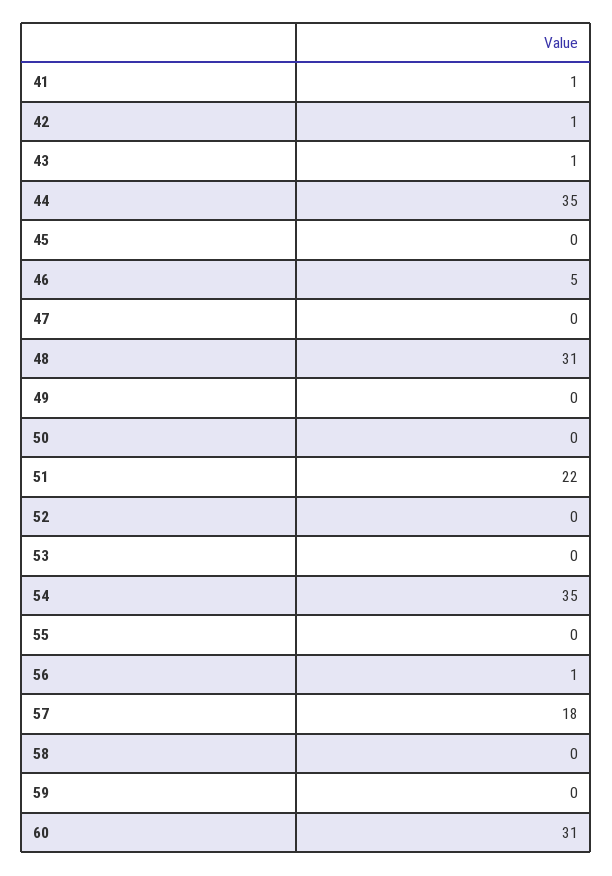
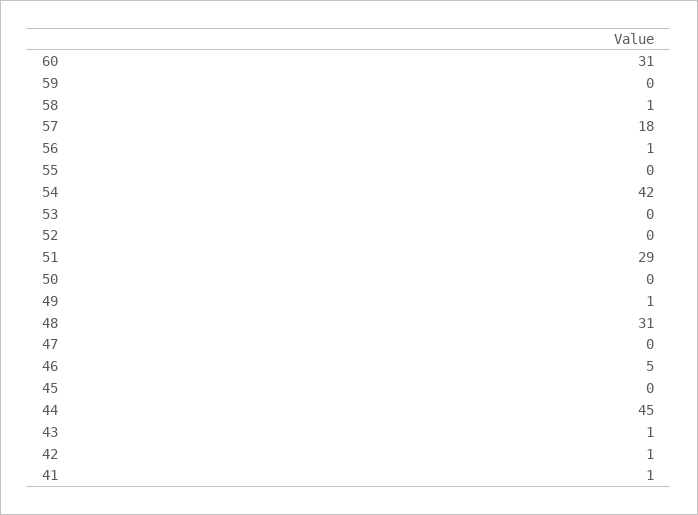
  {
    "41": 1,
    "42": 1,
    "43": 1,
-   "44": 35,
+   "44": 45,
    "45": 0,
    "46": 5,
    "47": 0,
    "48": 31,
-   "49": 0,
+   "49": 1,
    "50": 0,
-   "51": 22,
+   "51": 29,
    "52": 0,
    "53": 0,
-   "54": 35,
+   "54": 42,
    "55": 0,
    "56": 1,
    "57": 18,
-   "58": 0,
+   "58": 1,
    "59": 0,
    "60": 31
  }

